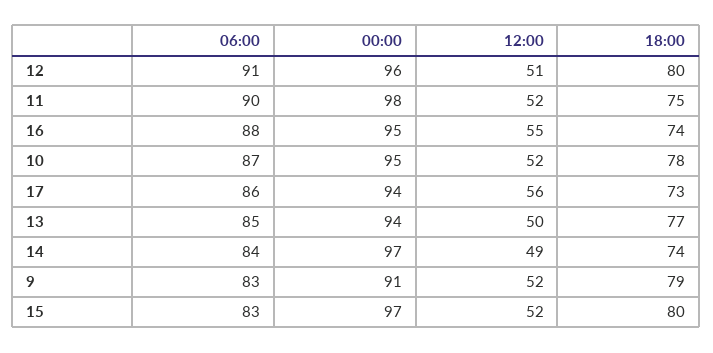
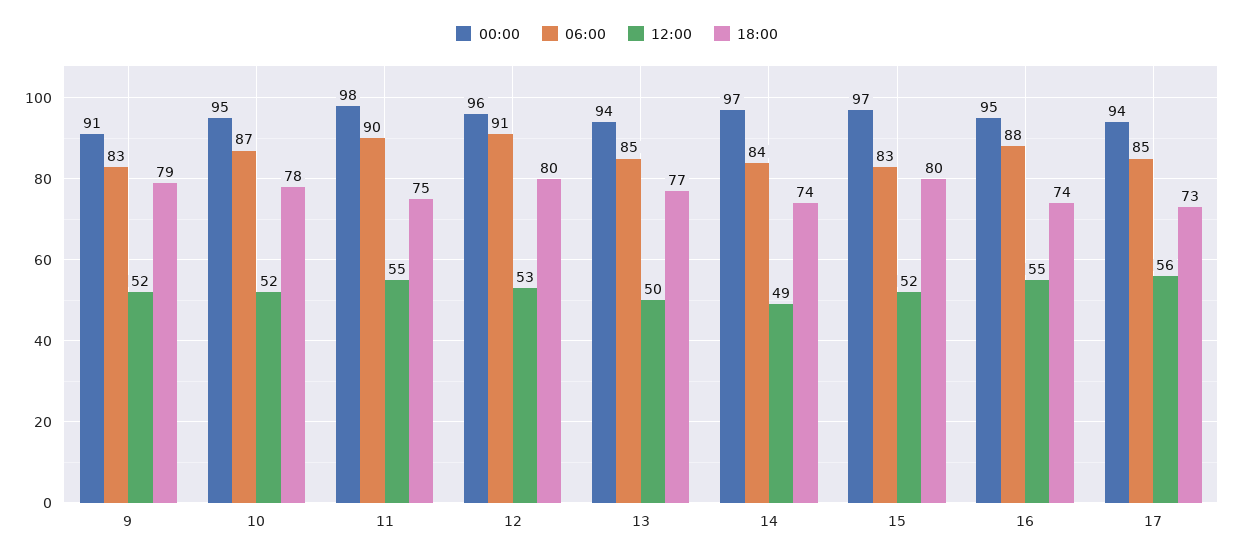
  {
    "06:00": {
      "12": 91,
      "11": 90,
      "16": 88,
      "10": 87,
-     "17": 86,
+     "17": 85,
      "13": 85,
      "14": 84,
      "9": 83,
      "15": 83
    },
    "00:00": {
      "12": 96,
      "11": 98,
      "16": 95,
      "10": 95,
      "17": 94,
      "13": 94,
      "14": 97,
      "9": 91,
      "15": 97
    },
    "12:00": {
-     "12": 51,
+     "12": 53,
-     "11": 52,
+     "11": 55,
      "16": 55,
      "10": 52,
      "17": 56,
      "13": 50,
      "14": 49,
      "9": 52,
      "15": 52
    },
    "18:00": {
      "12": 80,
      "11": 75,
      "16": 74,
      "10": 78,
      "17": 73,
      "13": 77,
      "14": 74,
      "9": 79,
      "15": 80
    }
  }

